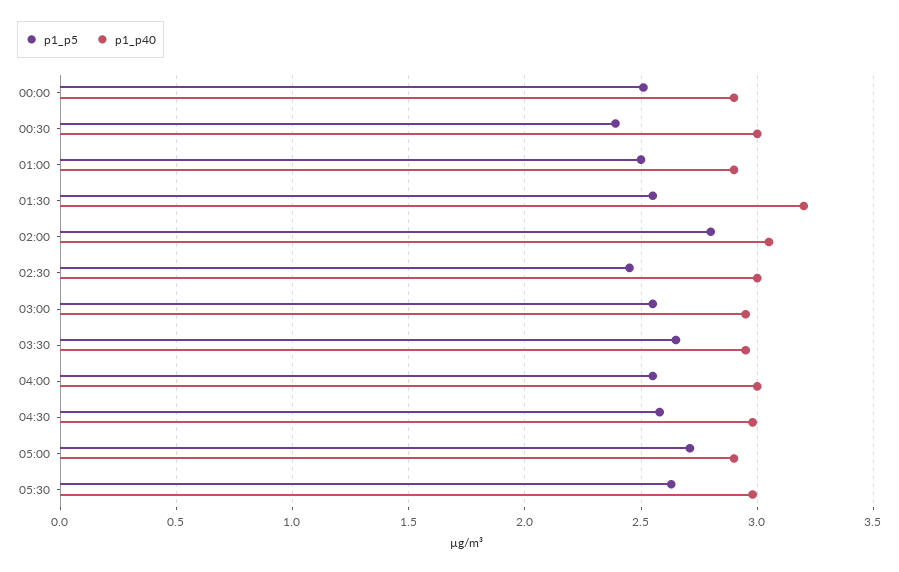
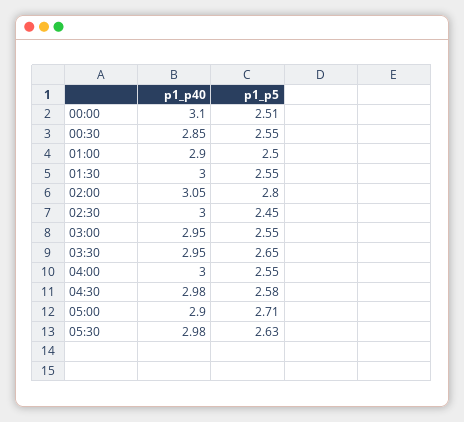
  {
    "p1_p5": {
      "00:00": 2.51,
-     "00:30": 2.4,
+     "00:30": 2.55,
      "01:00": 2.5,
      "01:30": 2.55,
      "02:00": 2.8,
      "02:30": 2.45,
      "03:00": 2.55,
      "03:30": 2.65,
      "04:00": 2.55,
      "04:30": 2.58,
      "05:00": 2.71,
      "05:30": 2.63
    },
    "p1_p40": {
-     "00:00": 2.9,
+     "00:00": 3.1,
-     "00:30": 3,
+     "00:30": 2.85,
      "01:00": 2.9,
-     "01:30": 3.2,
+     "01:30": 3,
      "02:00": 3.05,
      "02:30": 3,
      "03:00": 2.95,
      "03:30": 2.95,
      "04:00": 3,
      "04:30": 2.98,
      "05:00": 2.9,
      "05:30": 2.98
    }
  }

